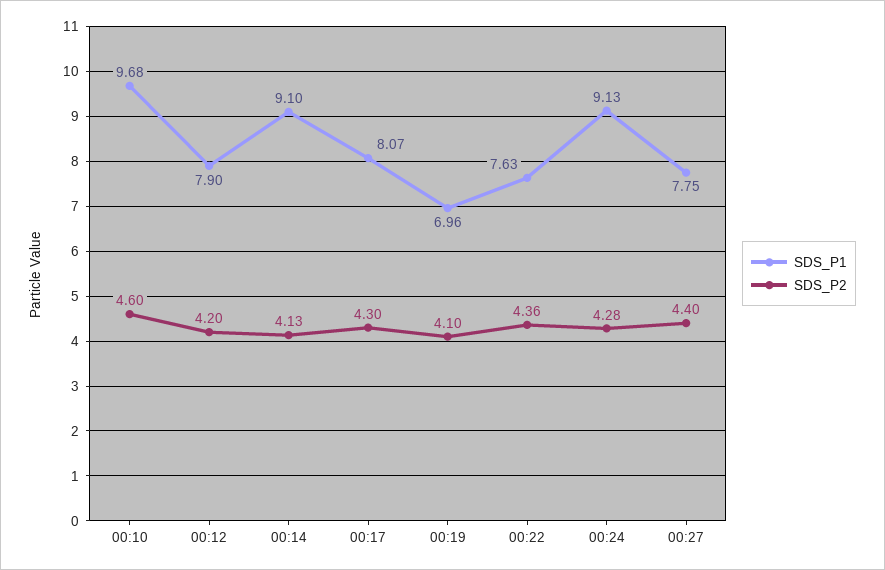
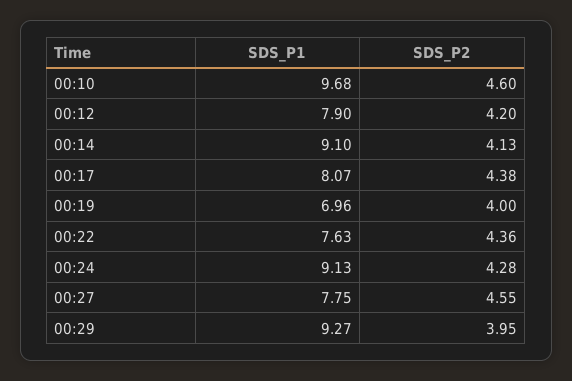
  {
    "SDS_P1": {
      "00:10": 9.68,
      "00:12": 7.9,
      "00:14": 9.1,
      "00:17": 8.07,
      "00:19": 6.96,
      "00:22": 7.63,
      "00:24": 9.13,
-     "00:27": 7.75
+     "00:27": 7.75,
+     "00:29": 9.27
    },
    "SDS_P2": {
      "00:10": 4.6,
      "00:12": 4.2,
      "00:14": 4.13,
-     "00:17": 4.3,
+     "00:17": 4.38,
-     "00:19": 4.1,
+     "00:19": 4,
      "00:22": 4.36,
      "00:24": 4.28,
-     "00:27": 4.4
+     "00:27": 4.55,
+     "00:29": 3.95
    }
  }

